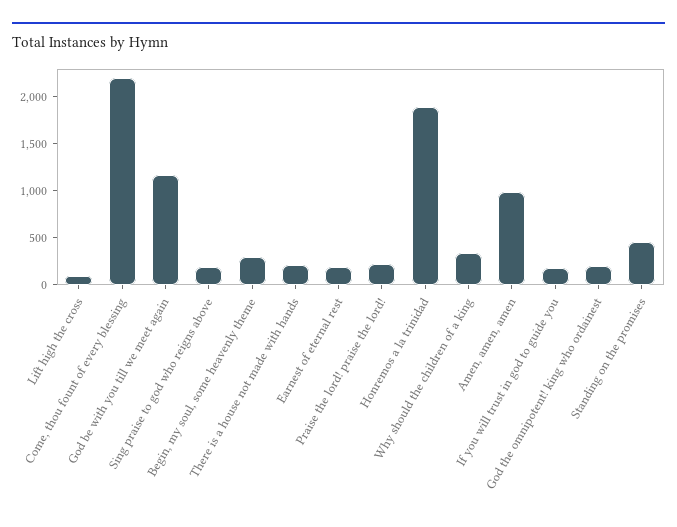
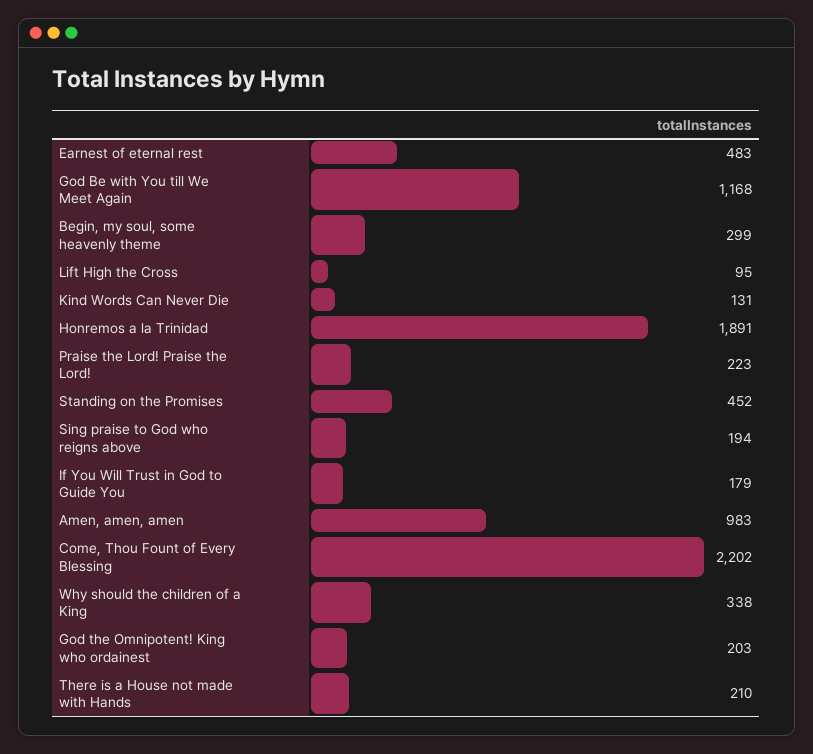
  {
    "Lift high the cross": 95,
    "Come, thou fount of every blessing": 2202,
    "God be with you till we meet again": 1168,
    "Sing praise to god who reigns above": 194,
    "Begin, my soul, some heavenly theme": 299,
    "There is a house not made with hands": 210,
-   "Earnest of eternal rest": 200,
+   "Earnest of eternal rest": 483,
    "Praise the lord! praise the lord!": 223,
    "Honremos a la trinidad": 1891,
    "Why should the children of a king": 338,
    "Amen, amen, amen": 983,
    "If you will trust in god to guide you": 179,
    "God the omnipotent! king who ordainest": 203,
-   "Standing on the promises": 452
+   "Standing on the promises": 452,
+   "Kind Words Can Never Die": 131
  }

